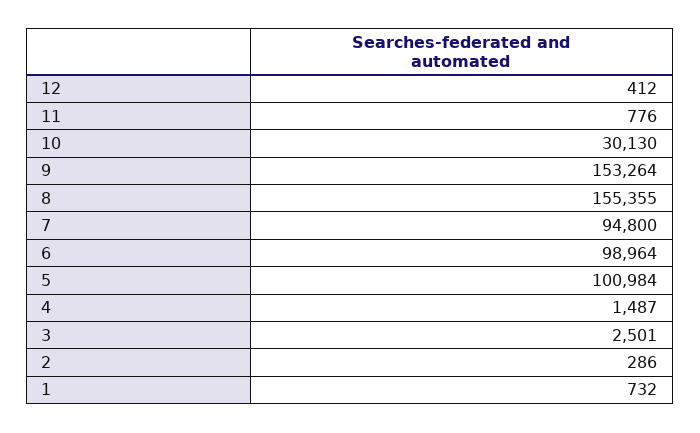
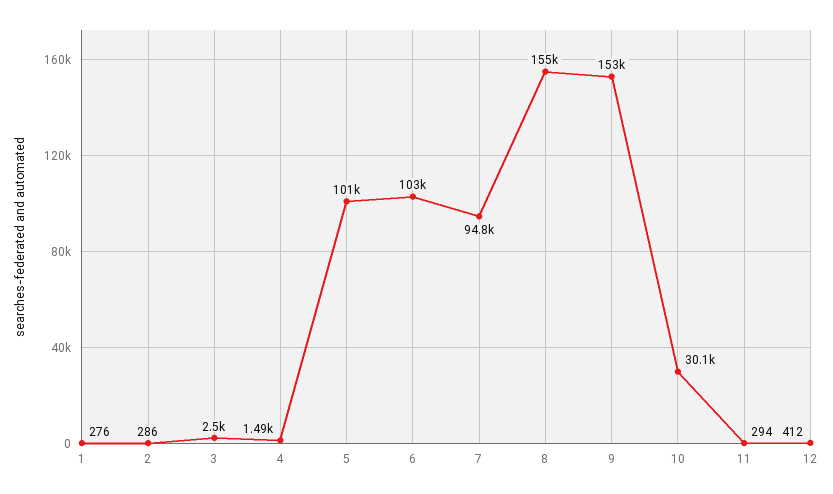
  {
    "12": 412,
-   "11": 776,
+   "11": 294,
    "10": 30130,
    "9": 153264,
    "8": 155355,
    "7": 94800,
-   "6": 98964,
+   "6": 103000,
    "5": 100984,
    "4": 1487,
    "3": 2501,
    "2": 286,
-   "1": 732
+   "1": 276
  }

